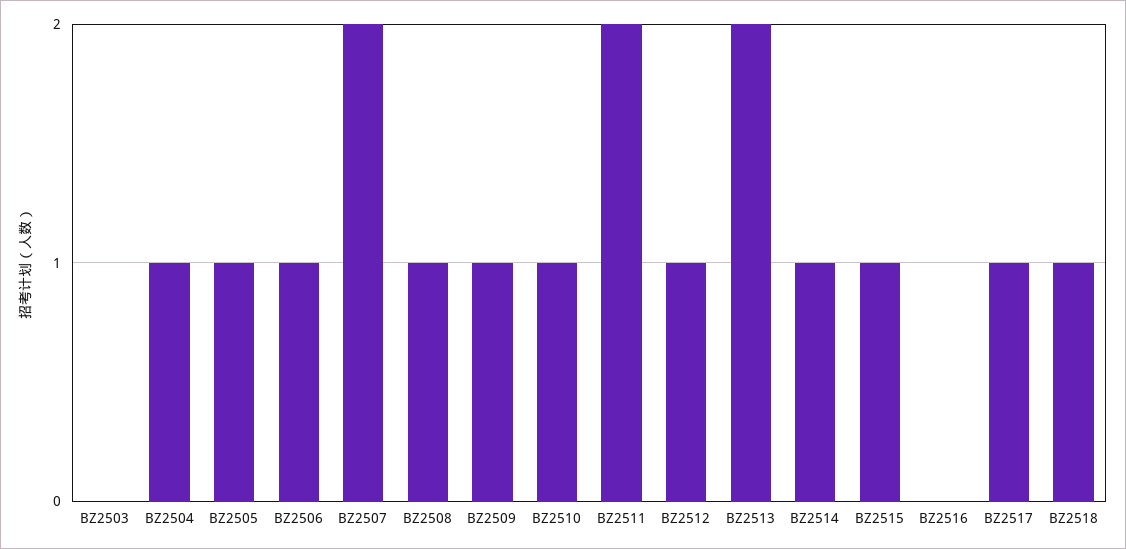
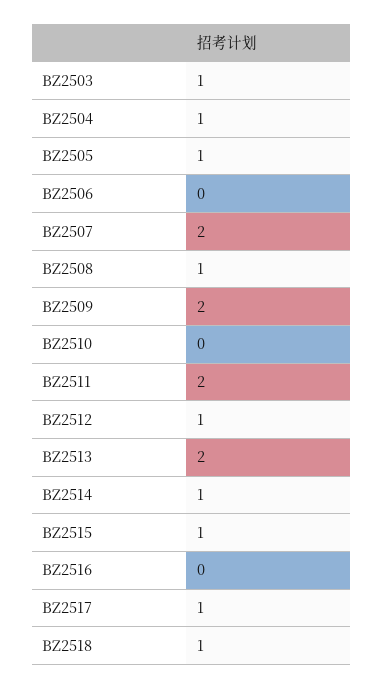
  {
-   "BZ2503": 0,
+   "BZ2503": 1,
    "BZ2504": 1,
    "BZ2505": 1,
-   "BZ2506": 1,
+   "BZ2506": 0,
    "BZ2507": 2,
    "BZ2508": 1,
-   "BZ2509": 1,
+   "BZ2509": 2,
-   "BZ2510": 1,
+   "BZ2510": 0,
    "BZ2511": 2,
    "BZ2512": 1,
    "BZ2513": 2,
    "BZ2514": 1,
    "BZ2515": 1,
    "BZ2516": 0,
    "BZ2517": 1,
    "BZ2518": 1
  }

